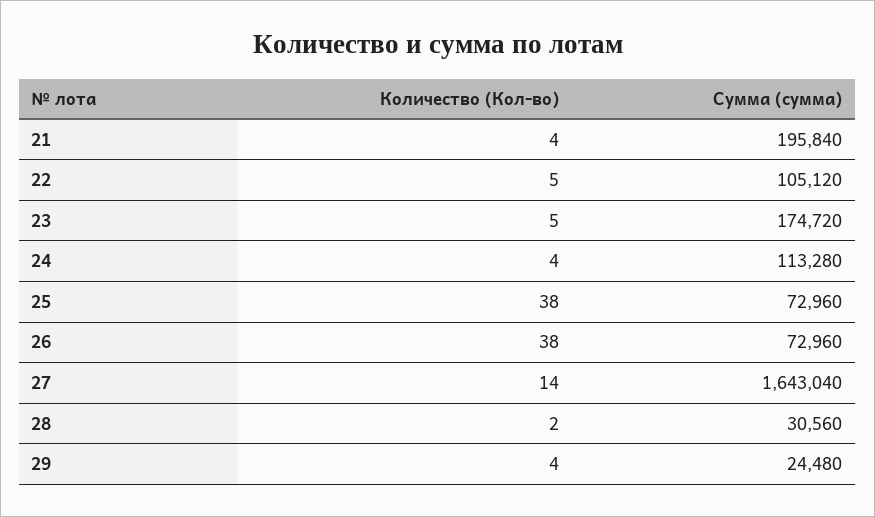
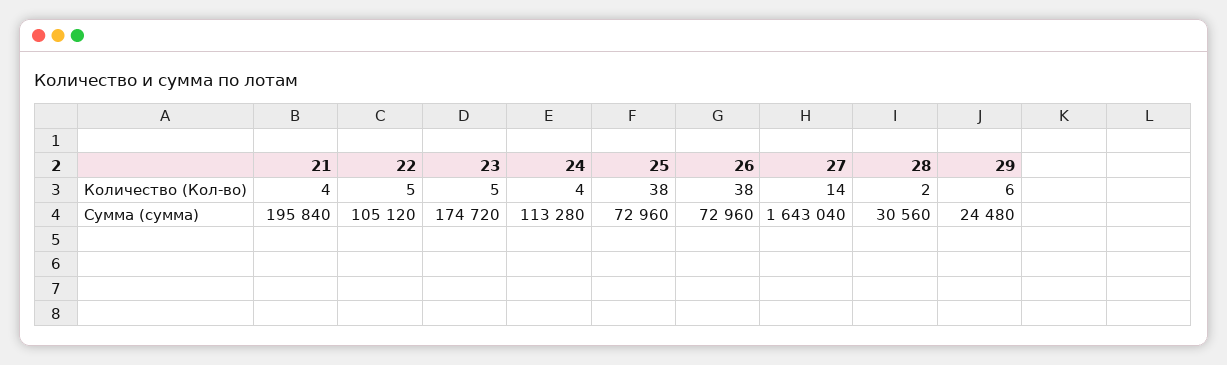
  {
    "Количество (Кол-во)": {
      "21": 4,
      "22": 5,
      "23": 5,
      "24": 4,
      "25": 38,
      "26": 38,
      "27": 14,
      "28": 2,
-     "29": 4
+     "29": 6
    },
    "Сумма (сумма)": {
      "21": 195840,
      "22": 105120,
      "23": 174720,
      "24": 113280,
      "25": 72960,
      "26": 72960,
      "27": 1643040,
      "28": 30560,
      "29": 24480
    }
  }

